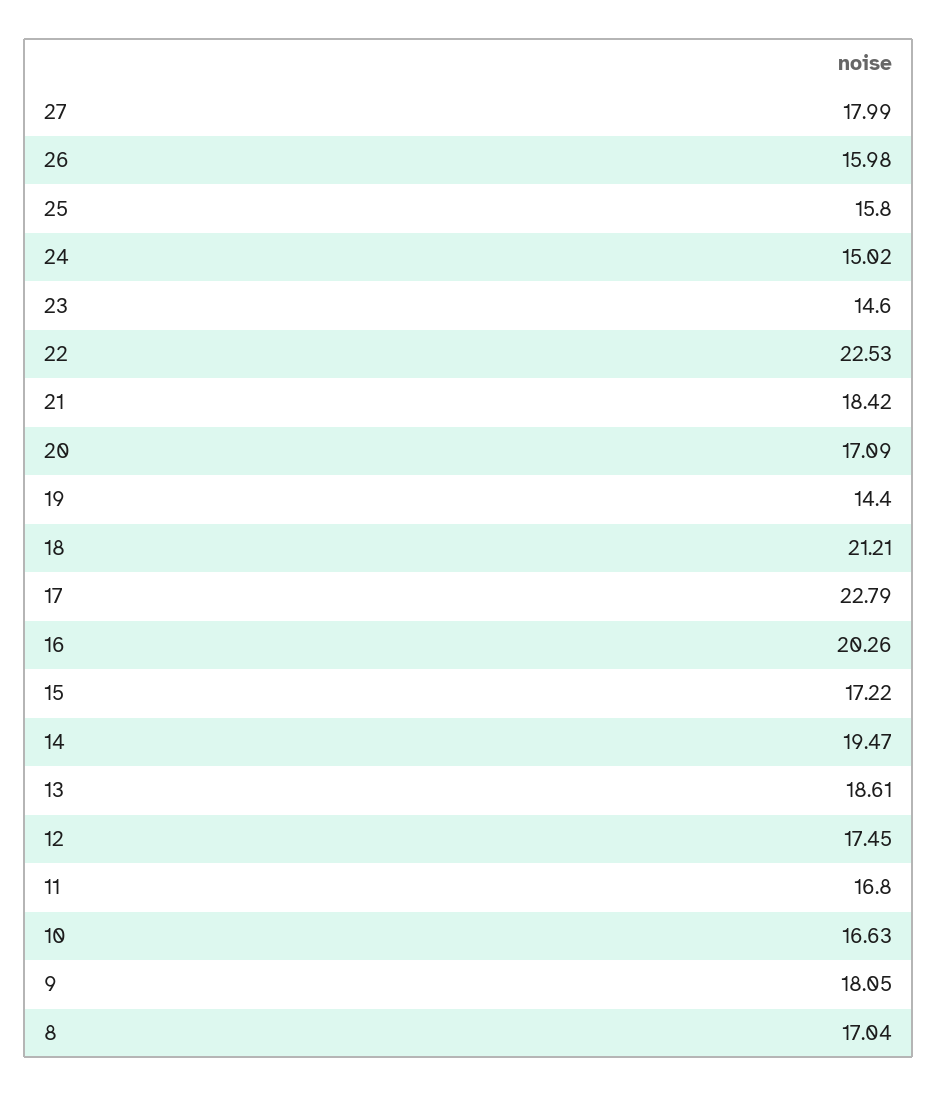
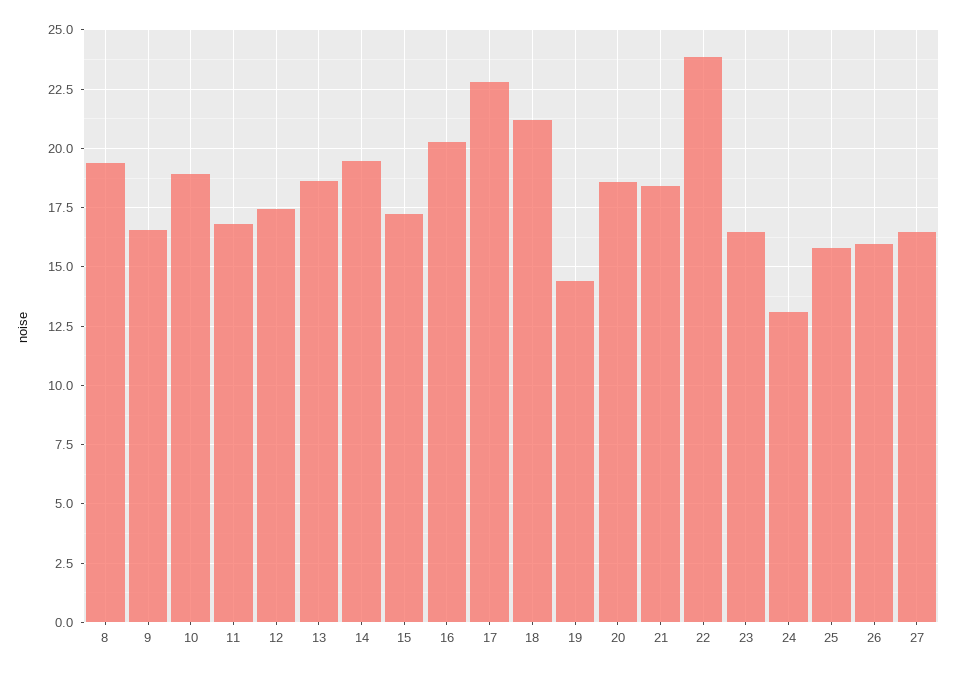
  {
-   "27": 17.99,
+   "27": 16.5,
    "26": 15.98,
    "25": 15.8,
-   "24": 15.02,
+   "24": 13,
-   "23": 14.6,
+   "23": 16.5,
-   "22": 22.53,
+   "22": 24,
    "21": 18.42,
-   "20": 17.09,
+   "20": 18.5,
    "19": 14.4,
    "18": 21.21,
    "17": 22.79,
    "16": 20.26,
    "15": 17.22,
    "14": 19.47,
    "13": 18.61,
    "12": 17.45,
    "11": 16.8,
-   "10": 16.63,
+   "10": 19,
-   "9": 18.05,
+   "9": 16.5,
-   "8": 17.04
+   "8": 19.5
  }

